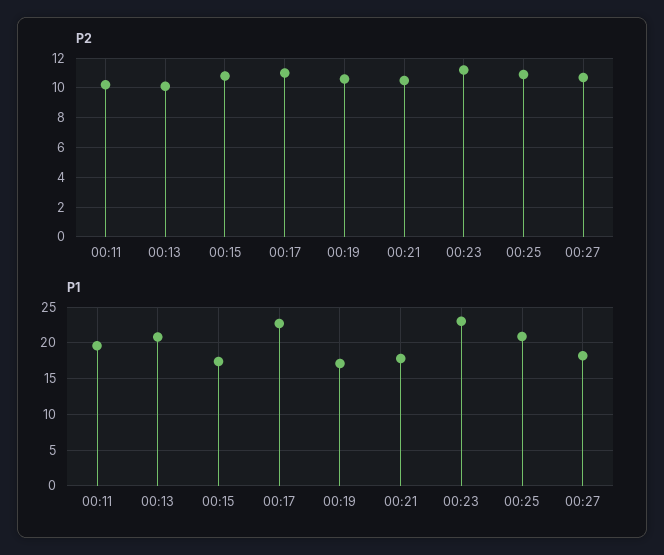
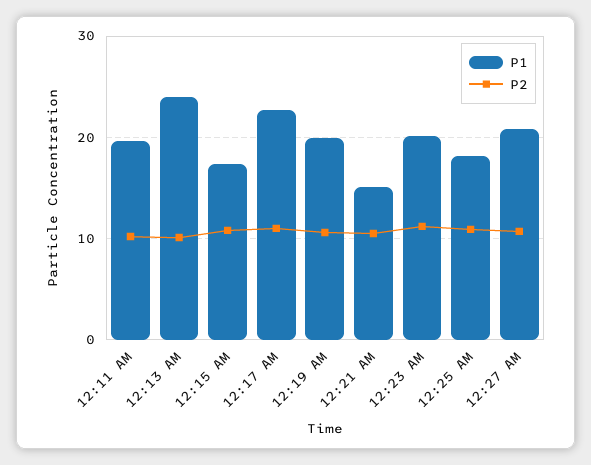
  {
    "P2": {
      "00:11": 10,
      "00:13": 10,
      "00:15": 11,
      "00:17": 11,
      "00:19": 10.5,
      "00:21": 10.5,
      "00:23": 11,
      "00:25": 11,
      "00:27": 10.5
    },
    "P1": {
      "00:11": 20,
-     "00:13": 21,
+     "00:13": 24,
      "00:15": 17,
      "00:17": 23,
-     "00:19": 17,
+     "00:19": 20,
-     "00:21": 18,
+     "00:21": 15,
-     "00:23": 23,
+     "00:23": 20,
-     "00:25": 21,
+     "00:25": 18,
-     "00:27": 18
+     "00:27": 21
    }
  }

